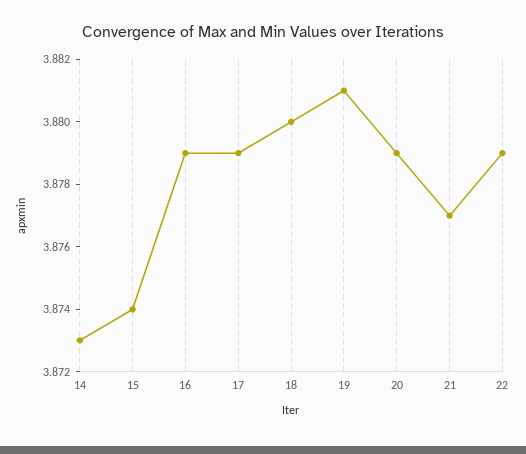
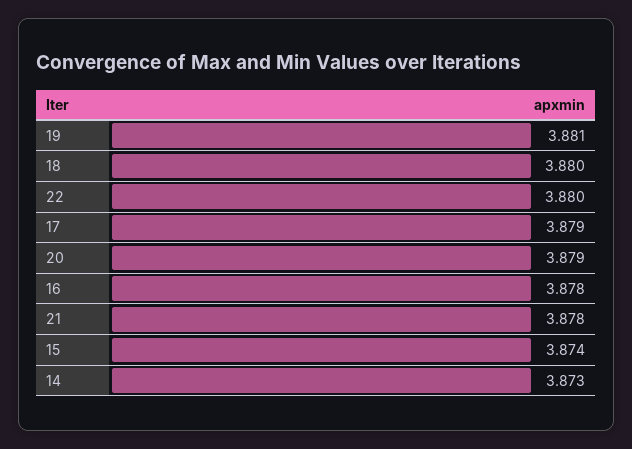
  {
    "14": 3.873,
    "15": 3.874,
-   "16": 3.879,
+   "16": 3.878,
    "17": 3.879,
    "18": 3.88,
    "19": 3.881,
    "20": 3.879,
-   "21": 3.877,
+   "21": 3.878,
-   "22": 3.879
+   "22": 3.88
  }

